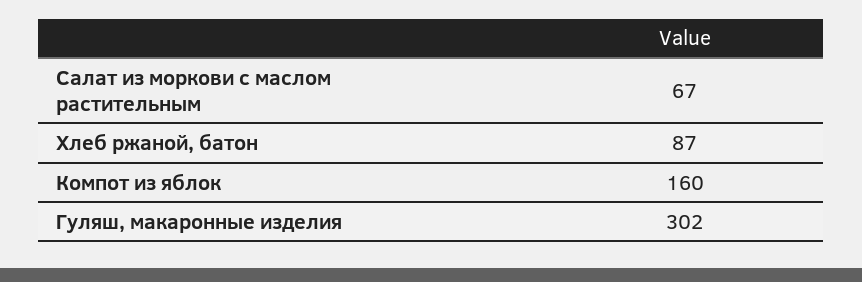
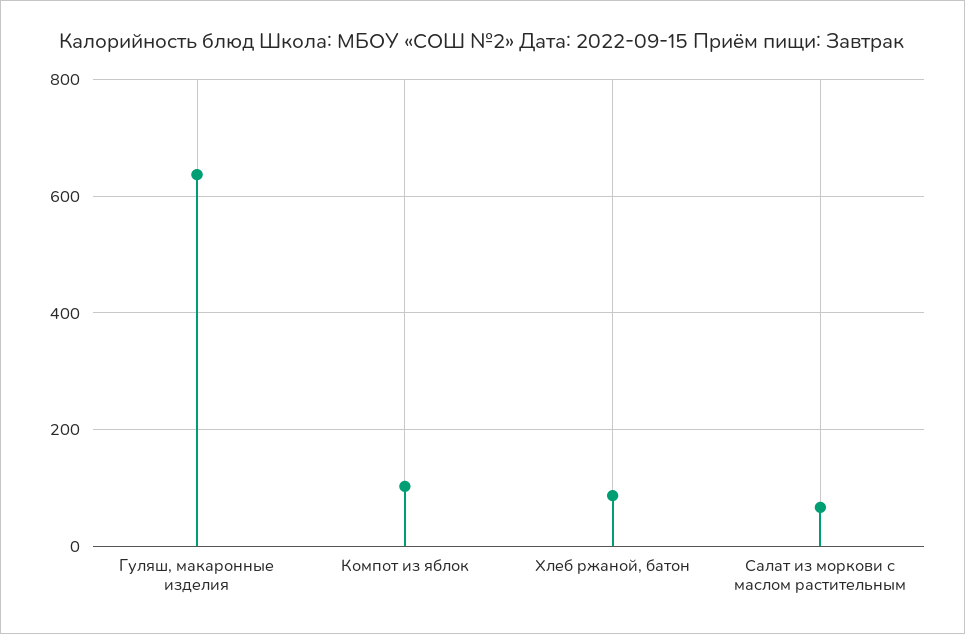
  {
    "Салат из моркови с маслом растительным": 67,
    "Хлеб ржаной, батон": 87,
-   "Компот из яблок": 160,
+   "Компот из яблок": 100,
-   "Гуляш, макаронные изделия": 302
+   "Гуляш, макаронные изделия": 640
  }

